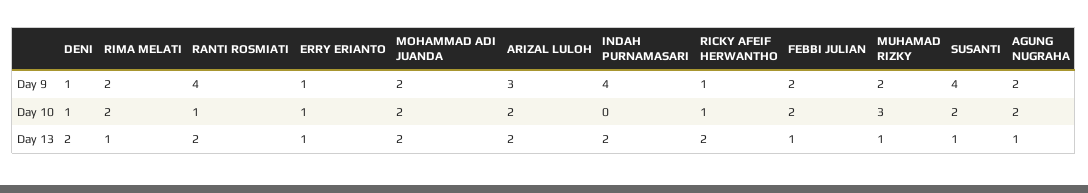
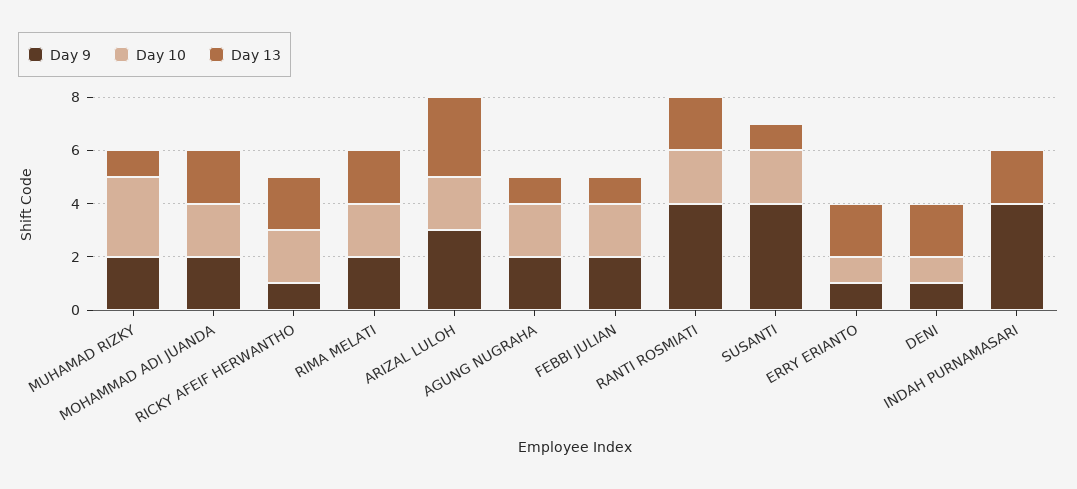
  {
    "Day 9": {
      "DENI": 1,
      "RIMA MELATI": 2,
      "RANTI ROSMIATI": 4,
      "ERRY ERIANTO": 1,
      "MOHAMMAD ADI JUANDA": 2,
      "ARIZAL LULOH": 3,
      "INDAH PURNAMASARI": 4,
      "RICKY AFEIF HERWANTHO": 1,
      "FEBBI JULIAN": 2,
      "MUHAMAD RIZKY": 2,
      "SUSANTI": 4,
      "AGUNG NUGRAHA": 2
    },
    "Day 10": {
      "DENI": 1,
      "RIMA MELATI": 2,
-     "RANTI ROSMIATI": 1,
+     "RANTI ROSMIATI": 2,
      "ERRY ERIANTO": 1,
      "MOHAMMAD ADI JUANDA": 2,
      "ARIZAL LULOH": 2,
      "INDAH PURNAMASARI": 0,
-     "RICKY AFEIF HERWANTHO": 1,
+     "RICKY AFEIF HERWANTHO": 2,
      "FEBBI JULIAN": 2,
      "MUHAMAD RIZKY": 3,
      "SUSANTI": 2,
      "AGUNG NUGRAHA": 2
    },
    "Day 13": {
      "DENI": 2,
-     "RIMA MELATI": 1,
+     "RIMA MELATI": 2,
      "RANTI ROSMIATI": 2,
-     "ERRY ERIANTO": 1,
+     "ERRY ERIANTO": 2,
      "MOHAMMAD ADI JUANDA": 2,
-     "ARIZAL LULOH": 2,
+     "ARIZAL LULOH": 3,
      "INDAH PURNAMASARI": 2,
      "RICKY AFEIF HERWANTHO": 2,
      "FEBBI JULIAN": 1,
      "MUHAMAD RIZKY": 1,
      "SUSANTI": 1,
      "AGUNG NUGRAHA": 1
    }
  }

